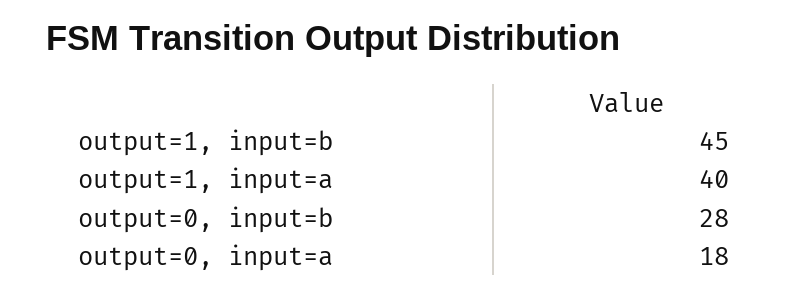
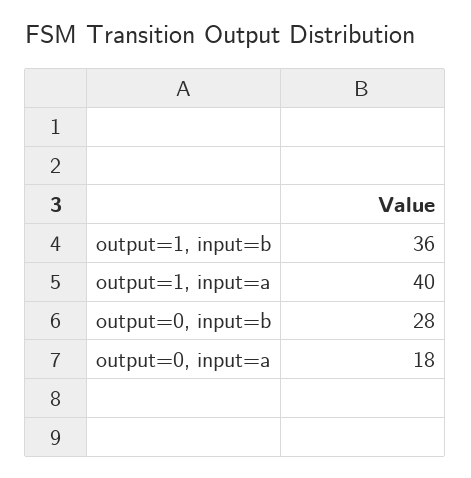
  {
-   "output=1, input=b": 45,
+   "output=1, input=b": 36,
    "output=1, input=a": 40,
    "output=0, input=b": 28,
    "output=0, input=a": 18
  }

